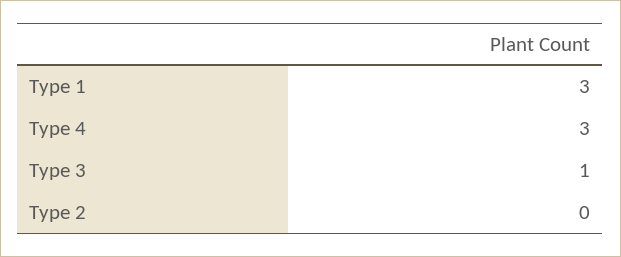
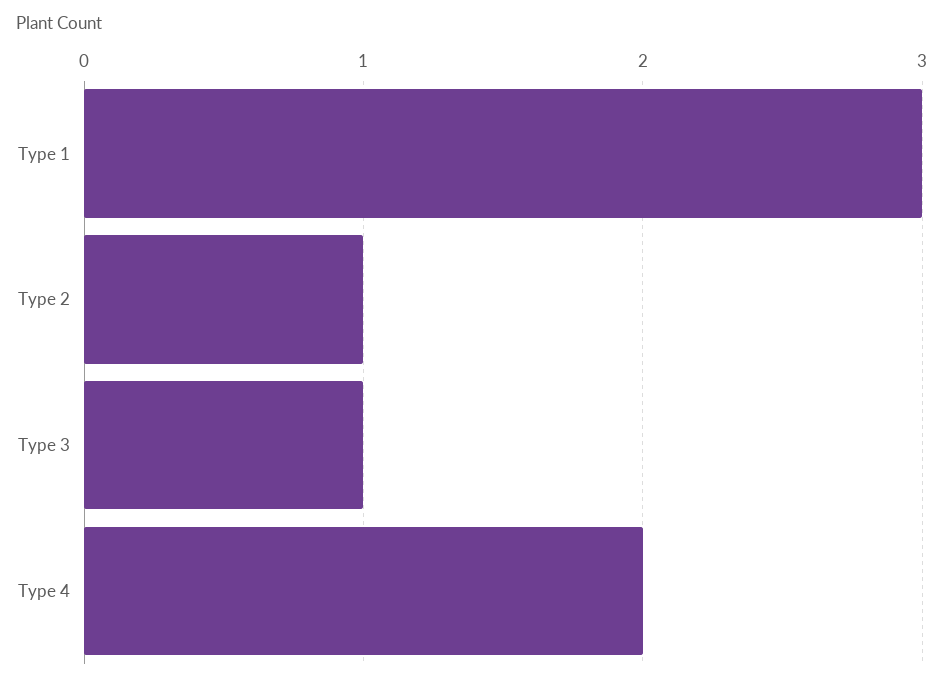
  {
    "Type 1": 3,
-   "Type 4": 3,
+   "Type 4": 2,
    "Type 3": 1,
-   "Type 2": 0
+   "Type 2": 1
  }

